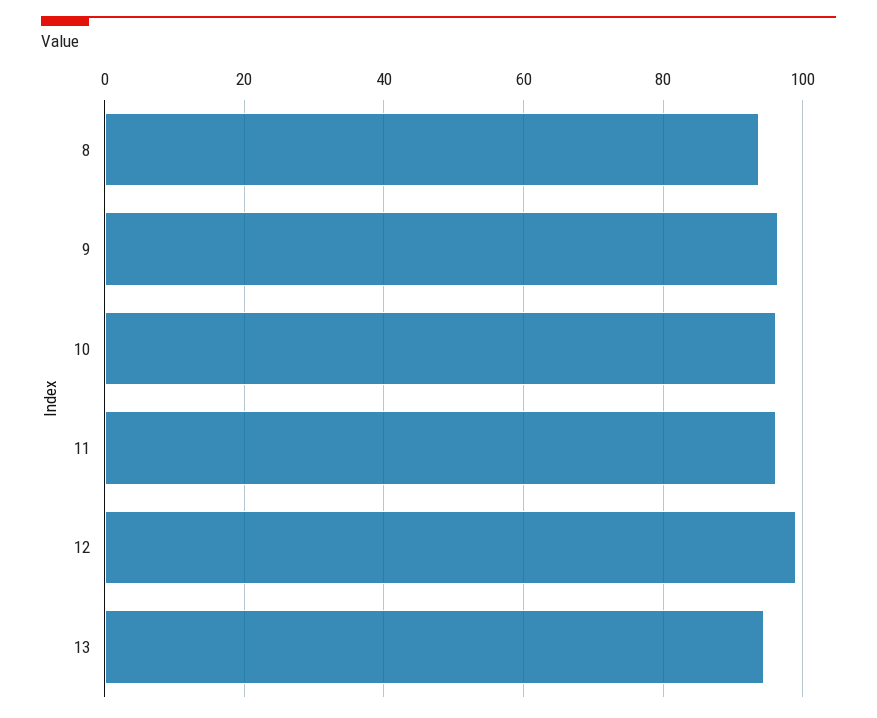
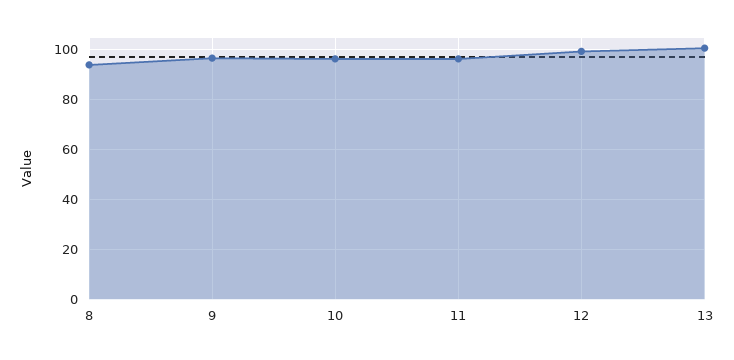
  {
    "8": 94,
    "9": 96,
    "10": 96,
    "11": 96,
    "12": 100,
-   "13": 94
+   "13": 100
  }

